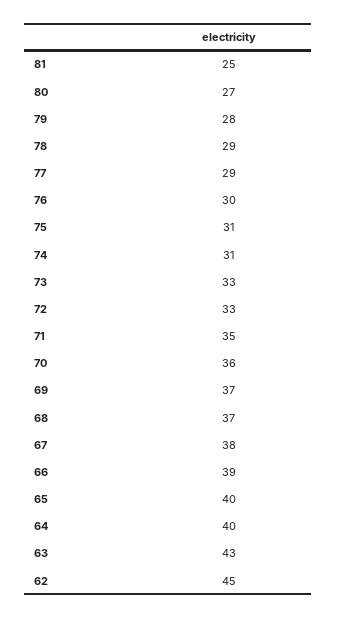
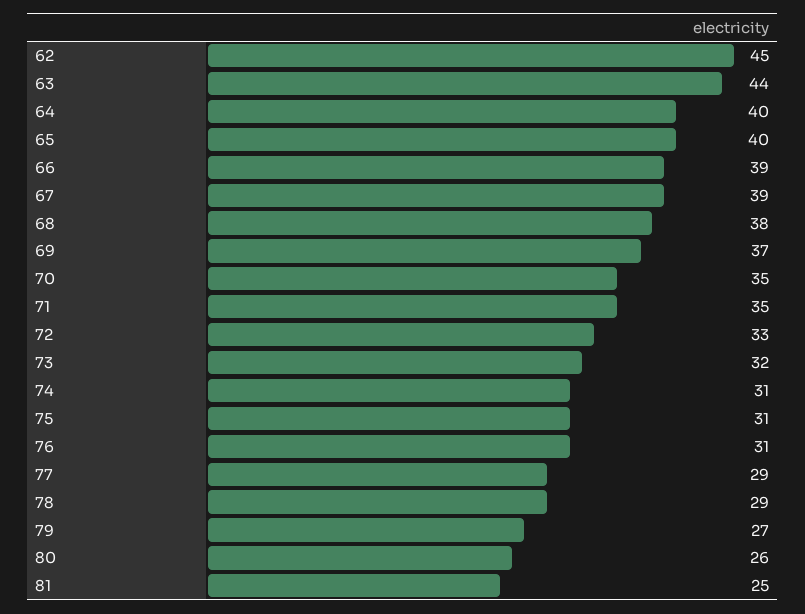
  {
    "81": 25,
-   "80": 27,
+   "80": 26,
-   "79": 28,
+   "79": 27,
    "78": 29,
    "77": 29,
-   "76": 30,
+   "76": 31,
    "75": 31,
    "74": 31,
-   "73": 33,
+   "73": 32,
    "72": 33,
    "71": 35,
-   "70": 36,
+   "70": 35,
    "69": 37,
-   "68": 37,
+   "68": 38,
-   "67": 38,
+   "67": 39,
    "66": 39,
    "65": 40,
    "64": 40,
-   "63": 43,
+   "63": 44,
    "62": 45
  }

